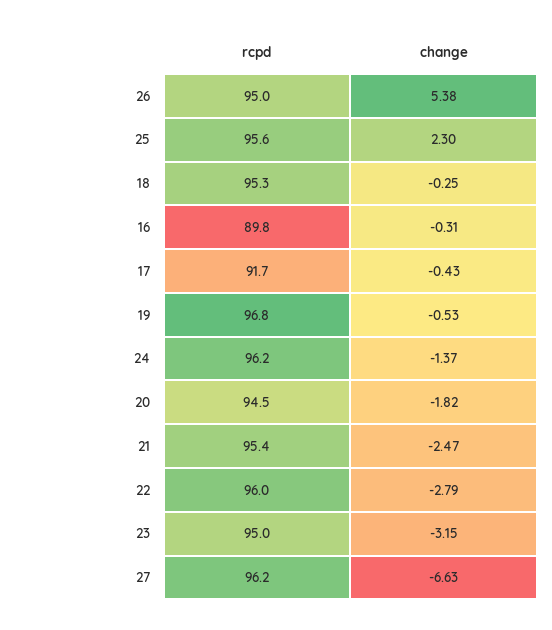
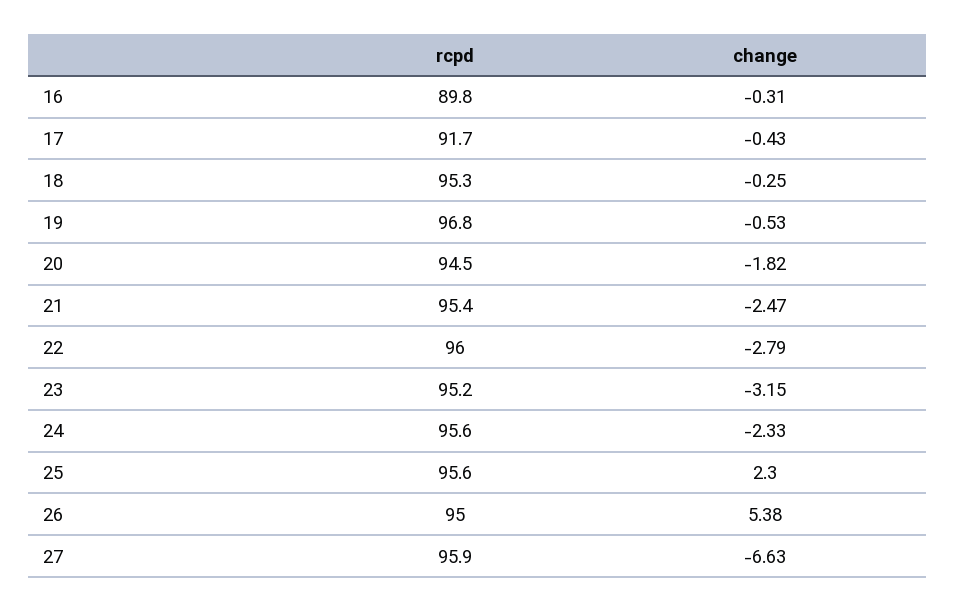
  {
    "rcpd": {
      "26": 95,
      "25": 95.6,
      "18": 95.3,
      "16": 89.8,
      "17": 91.7,
      "19": 96.8,
-     "24": 96.2,
+     "24": 95.6,
      "20": 94.5,
      "21": 95.4,
      "22": 96,
-     "23": 95,
+     "23": 95.2,
-     "27": 96.2
+     "27": 95.9
    },
    "change": {
      "26": 5.38,
      "25": 2.3,
      "18": -0.25,
      "16": -0.31,
      "17": -0.43,
      "19": -0.53,
-     "24": -1.37,
+     "24": -2.33,
      "20": -1.82,
      "21": -2.47,
      "22": -2.79,
      "23": -3.15,
      "27": -6.63
    }
  }

